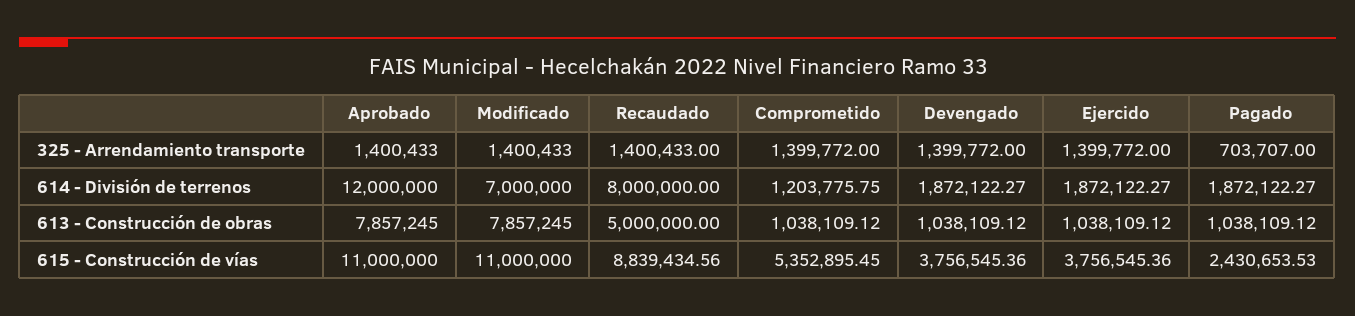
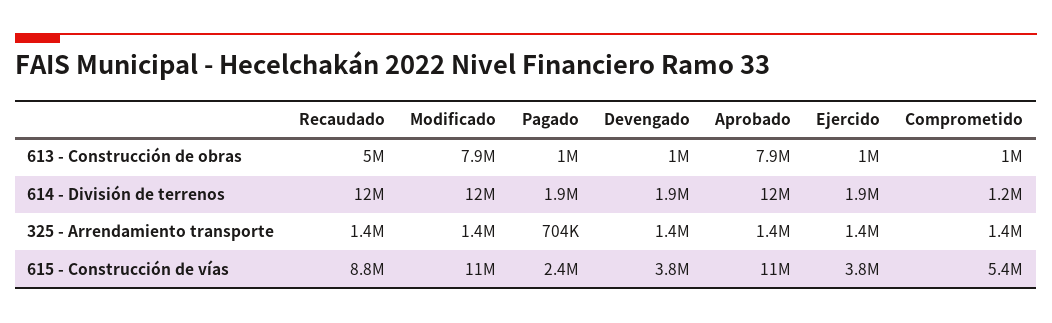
  {
    "Aprobado": {
      "325 - Arrendamiento transporte": 1400433,
      "614 - División de terrenos": 12000000,
      "613 - Construcción de obras": 7857245,
      "615 - Construcción de vías": 11000000
    },
    "Modificado": {
      "325 - Arrendamiento transporte": 1400433,
-     "614 - División de terrenos": 7000000,
+     "614 - División de terrenos": 12000000,
      "613 - Construcción de obras": 7857245,
      "615 - Construcción de vías": 11000000
    },
    "Recaudado": {
      "325 - Arrendamiento transporte": 1400433,
-     "614 - División de terrenos": 8000000,
+     "614 - División de terrenos": 12000000,
      "613 - Construcción de obras": 5000000,
      "615 - Construcción de vías": 8839434.56
    },
    "Comprometido": {
      "325 - Arrendamiento transporte": 1399772,
      "614 - División de terrenos": 1203775.75,
      "613 - Construcción de obras": 1038109.12,
      "615 - Construcción de vías": 5352895.45
    },
    "Devengado": {
      "325 - Arrendamiento transporte": 1399772,
      "614 - División de terrenos": 1872122.27,
      "613 - Construcción de obras": 1038109.12,
      "615 - Construcción de vías": 3756545.36
    },
    "Ejercido": {
      "325 - Arrendamiento transporte": 1399772,
      "614 - División de terrenos": 1872122.27,
      "613 - Construcción de obras": 1038109.12,
      "615 - Construcción de vías": 3756545.36
    },
    "Pagado": {
      "325 - Arrendamiento transporte": 703707,
      "614 - División de terrenos": 1872122.27,
      "613 - Construcción de obras": 1038109.12,
      "615 - Construcción de vías": 2430653.53
    }
  }

